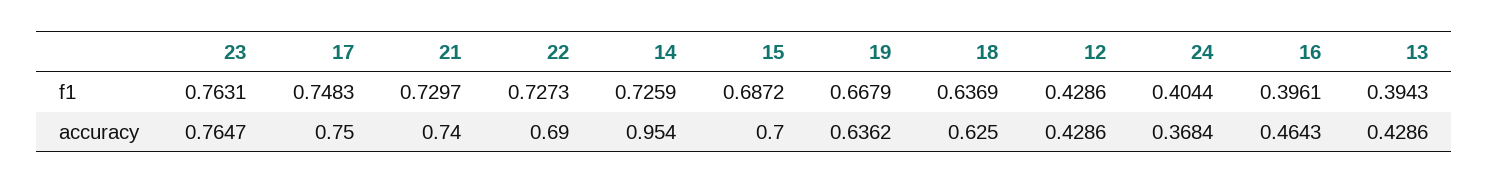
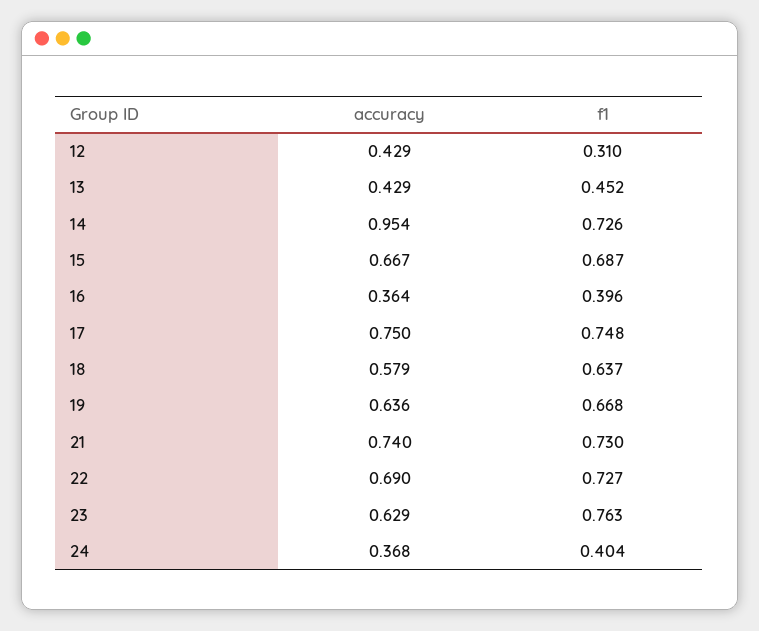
  {
    "23": {
      "f1": 0.7631,
-     "accuracy": 0.7647
+     "accuracy": 0.629
    },
    "17": {
      "f1": 0.7483,
      "accuracy": 0.75
    },
    "21": {
      "f1": 0.7297,
      "accuracy": 0.74
    },
    "22": {
      "f1": 0.7273,
      "accuracy": 0.69
    },
    "14": {
      "f1": 0.7259,
      "accuracy": 0.954
    },
    "15": {
      "f1": 0.6872,
-     "accuracy": 0.7
+     "accuracy": 0.667
    },
    "19": {
      "f1": 0.6679,
      "accuracy": 0.6362
    },
    "18": {
      "f1": 0.6369,
-     "accuracy": 0.625
+     "accuracy": 0.579
    },
    "12": {
-     "f1": 0.4286,
+     "f1": 0.31,
      "accuracy": 0.4286
    },
    "24": {
      "f1": 0.4044,
      "accuracy": 0.3684
    },
    "16": {
      "f1": 0.3961,
-     "accuracy": 0.4643
+     "accuracy": 0.364
    },
    "13": {
-     "f1": 0.3943,
+     "f1": 0.452,
      "accuracy": 0.4286
    }
  }

